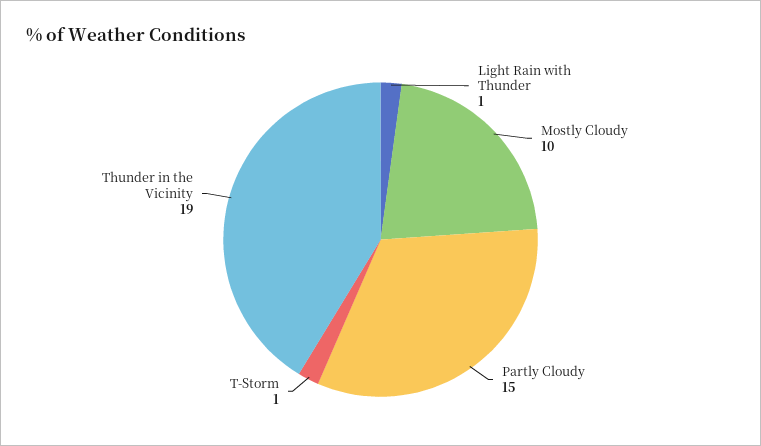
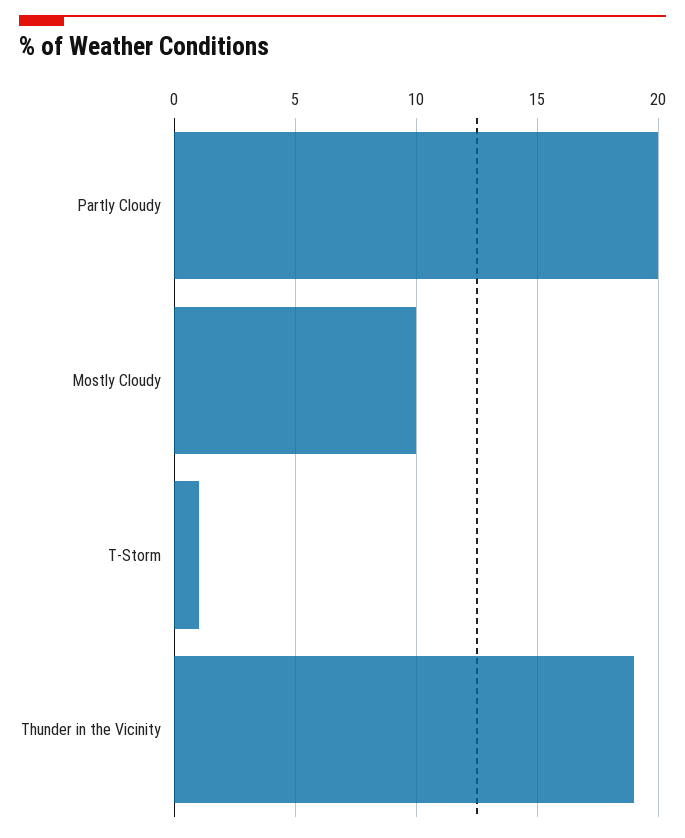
  {
-   "Light Rain with Thunder": 1,
    "Mostly Cloudy": 10,
-   "Partly Cloudy": 15,
+   "Partly Cloudy": 20,
    "T-Storm": 1,
    "Thunder in the Vicinity": 19
  }

